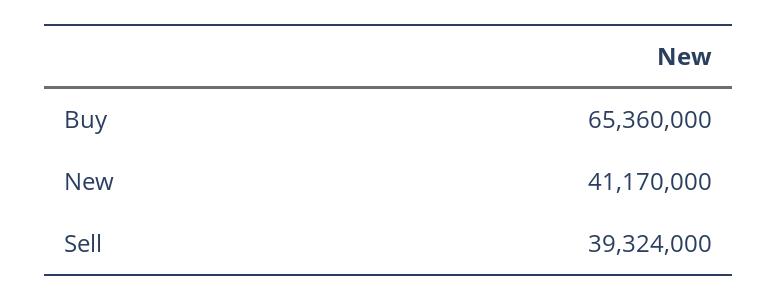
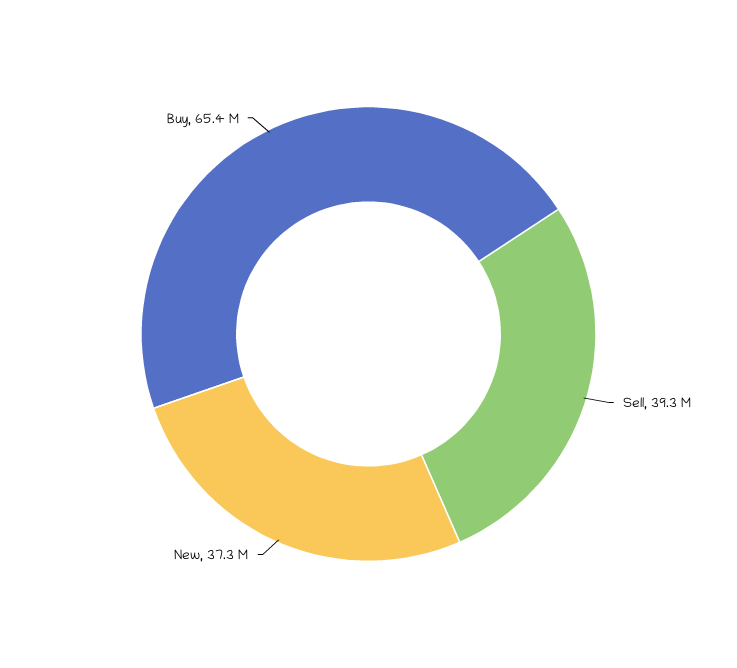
  {
    "Buy": 65360000,
-   "New": 41170000,
+   "New": 37300000,
    "Sell": 39324000
  }

